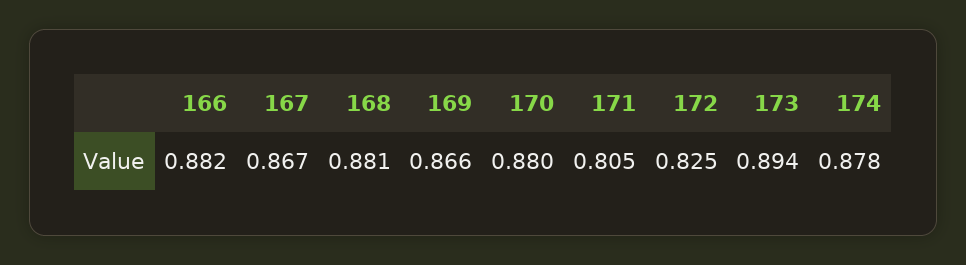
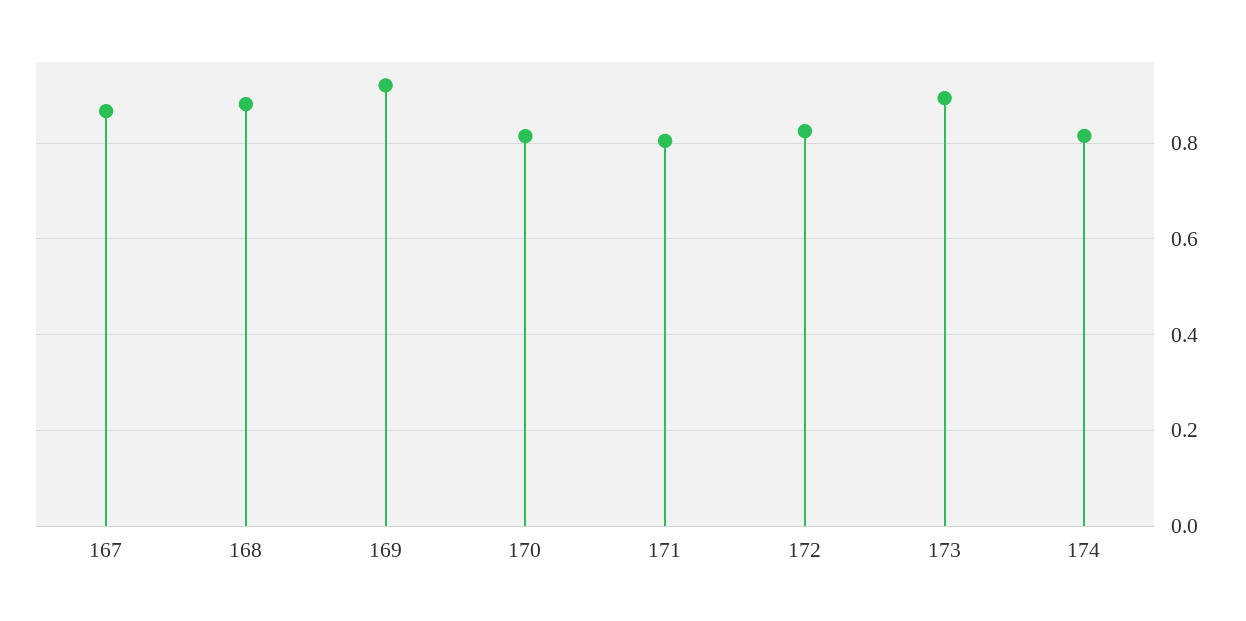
  {
-   "166": 0.882,
    "167": 0.867,
    "168": 0.881,
-   "169": 0.866,
+   "169": 0.92,
-   "170": 0.88,
+   "170": 0.82,
    "171": 0.805,
    "172": 0.825,
    "173": 0.894,
-   "174": 0.878
+   "174": 0.82
  }

